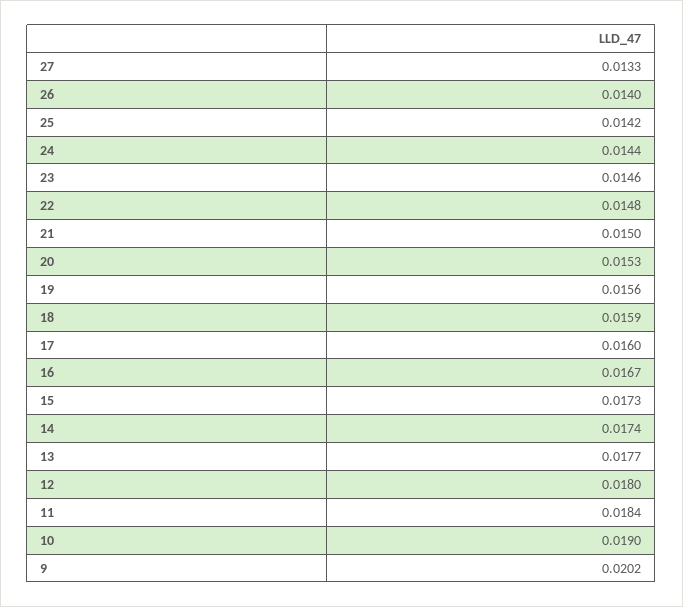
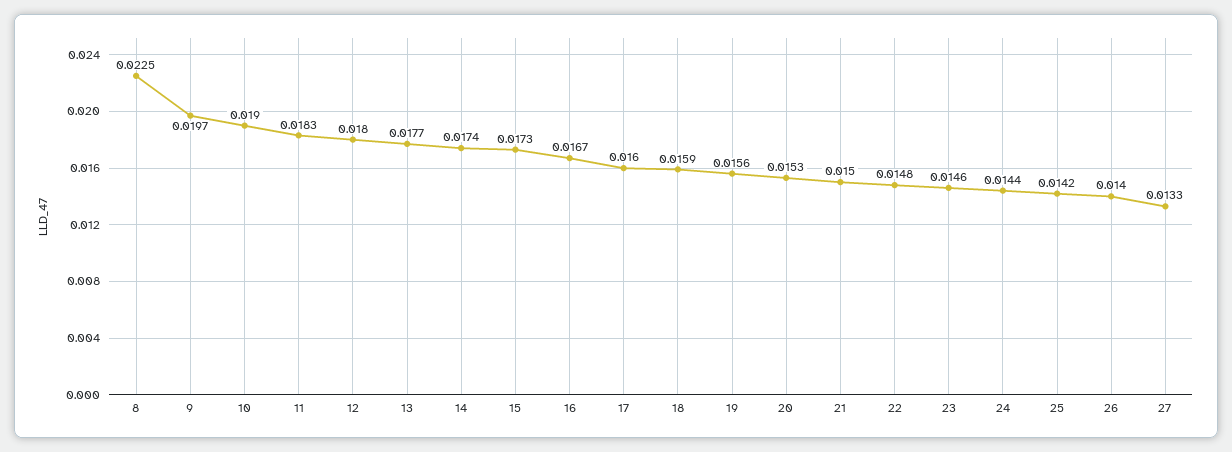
  {
    "27": 0.0133,
    "26": 0.014,
    "25": 0.0142,
    "24": 0.0144,
    "23": 0.0146,
    "22": 0.0148,
    "21": 0.015,
    "20": 0.0153,
    "19": 0.0156,
    "18": 0.0159,
    "17": 0.016,
    "16": 0.0167,
    "15": 0.0173,
    "14": 0.0174,
    "13": 0.0177,
    "12": 0.018,
-   "11": 0.0184,
+   "11": 0.0183,
    "10": 0.019,
-   "9": 0.0202
+   "9": 0.0197,
+   "8": 0.0225
  }

